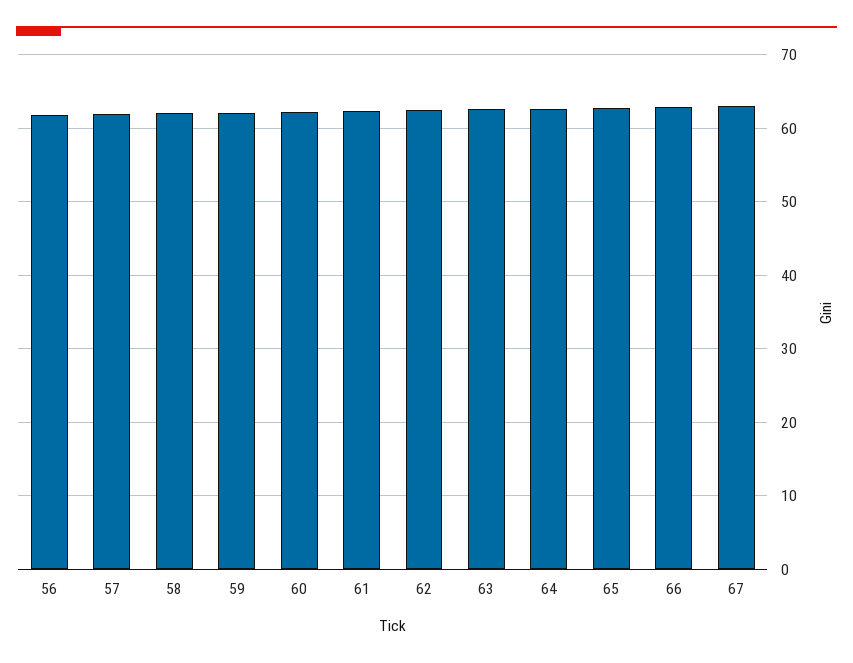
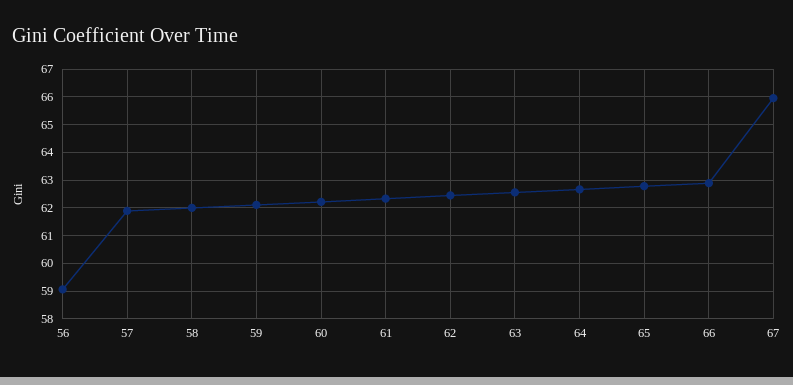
  {
-   "56": 62,
+   "56": 59,
    "57": 62,
    "58": 62,
    "59": 62,
    "60": 62.25,
    "61": 62.25,
    "62": 62.5,
    "63": 62.5,
    "64": 62.75,
    "65": 62.75,
    "66": 63,
-   "67": 63
+   "67": 66
  }

